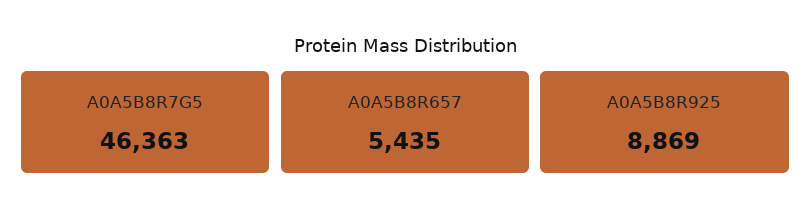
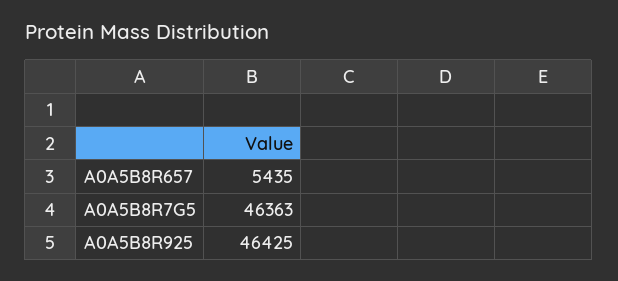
  {
    "A0A5B8R7G5": 46363,
    "A0A5B8R657": 5435,
-   "A0A5B8R925": 8869
+   "A0A5B8R925": 46425
  }

